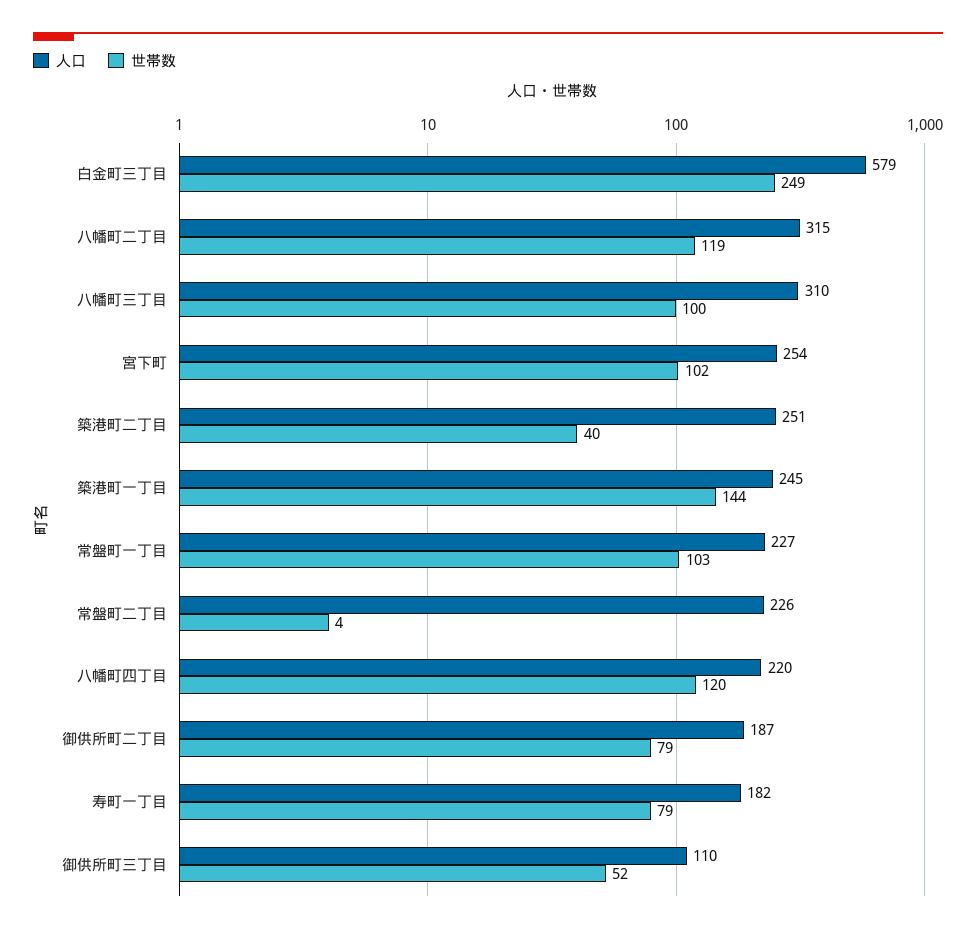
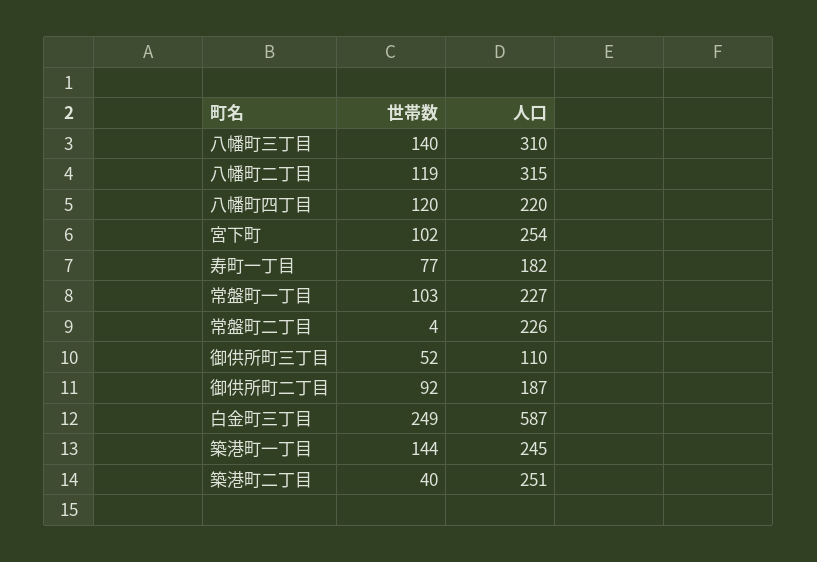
  {
    "人口": {
-     "白金町三丁目": 579,
+     "白金町三丁目": 587,
      "八幡町二丁目": 315,
      "八幡町三丁目": 310,
      "宮下町": 254,
      "築港町二丁目": 251,
      "築港町一丁目": 245,
      "常盤町一丁目": 227,
      "常盤町二丁目": 226,
      "八幡町四丁目": 220,
      "御供所町二丁目": 187,
      "寿町一丁目": 182,
      "御供所町三丁目": 110
    },
    "世帯数": {
      "白金町三丁目": 249,
      "八幡町二丁目": 119,
-     "八幡町三丁目": 100,
+     "八幡町三丁目": 140,
      "宮下町": 102,
      "築港町二丁目": 40,
      "築港町一丁目": 144,
      "常盤町一丁目": 103,
      "常盤町二丁目": 4,
      "八幡町四丁目": 120,
-     "御供所町二丁目": 79,
+     "御供所町二丁目": 92,
-     "寿町一丁目": 79,
+     "寿町一丁目": 77,
      "御供所町三丁目": 52
    }
  }

